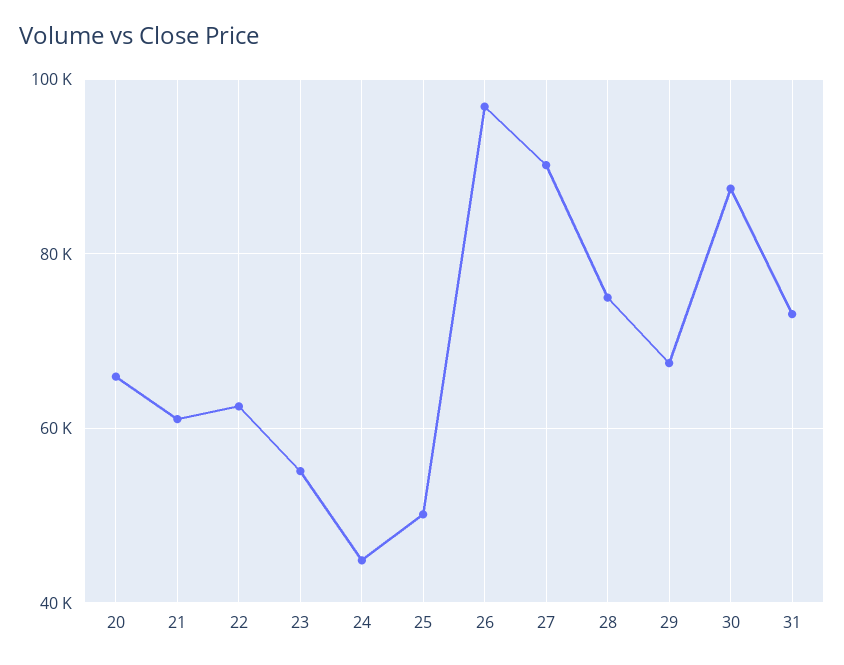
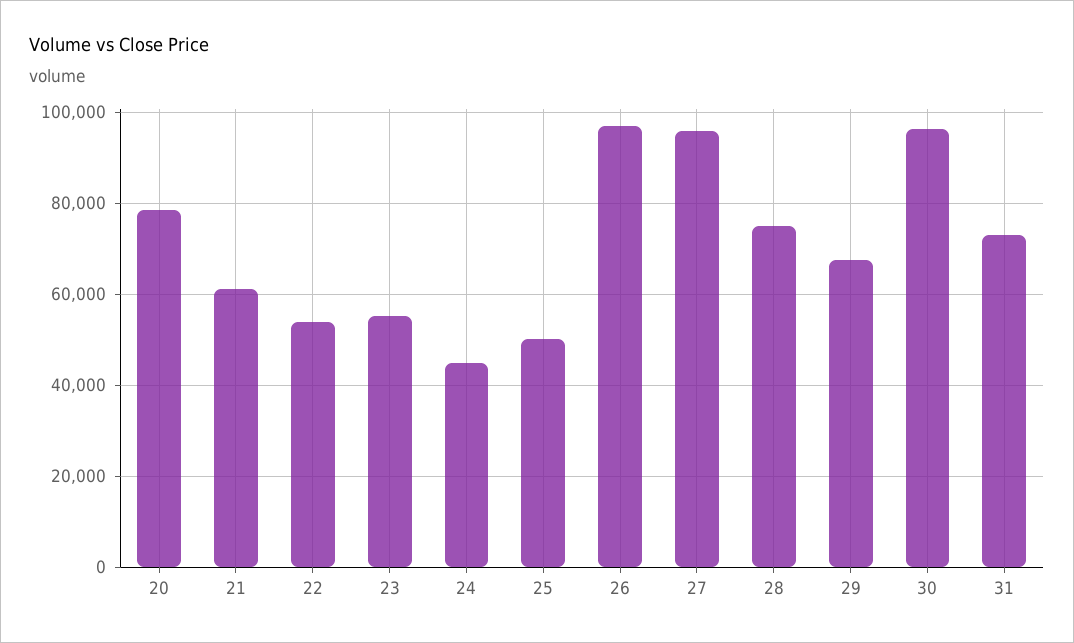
  {
-   "20": 66000,
+   "20": 78000,
    "21": 62000,
-   "22": 62000,
+   "22": 54000,
    "23": 56000,
    "24": 44000,
    "25": 50000,
    "26": 96000,
-   "27": 90000,
+   "27": 96000,
    "28": 74000,
    "29": 68000,
-   "30": 88000,
+   "30": 96000,
    "31": 74000
  }

